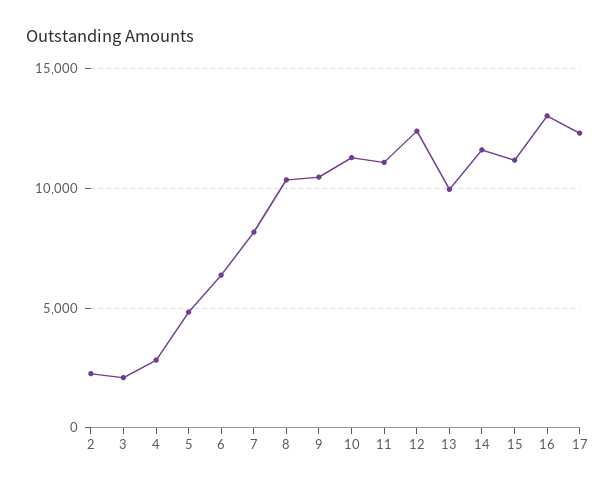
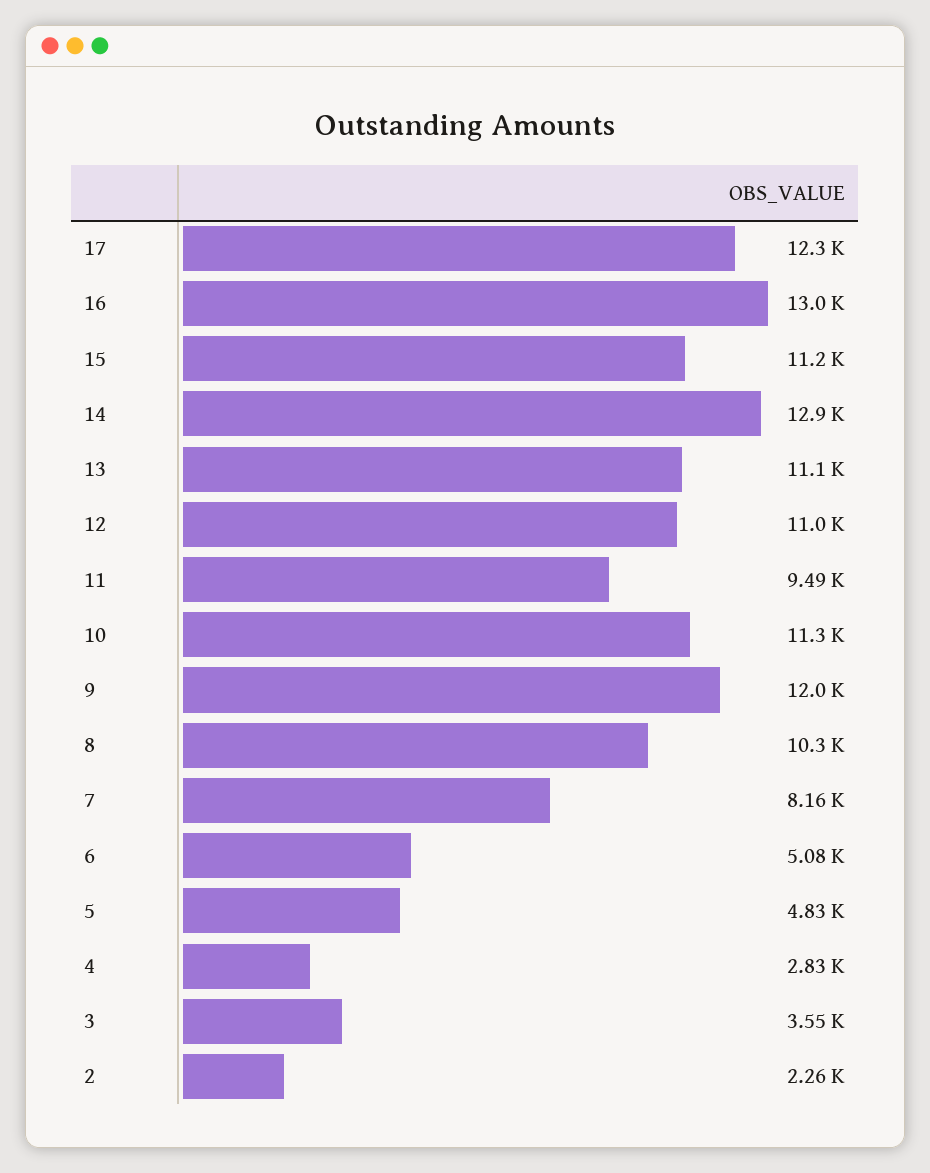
  {
    "2": 2260,
-   "3": 2000,
+   "3": 3550,
    "4": 2830,
    "5": 4830,
-   "6": 6500,
+   "6": 5080,
    "7": 8160,
    "8": 10300,
-   "9": 10500,
+   "9": 12000,
    "10": 11300,
-   "11": 11000,
+   "11": 9490,
-   "12": 12500,
+   "12": 11000,
-   "13": 10000,
+   "13": 11100,
-   "14": 11500,
+   "14": 12900,
    "15": 11200,
    "16": 13000,
    "17": 12300
  }

